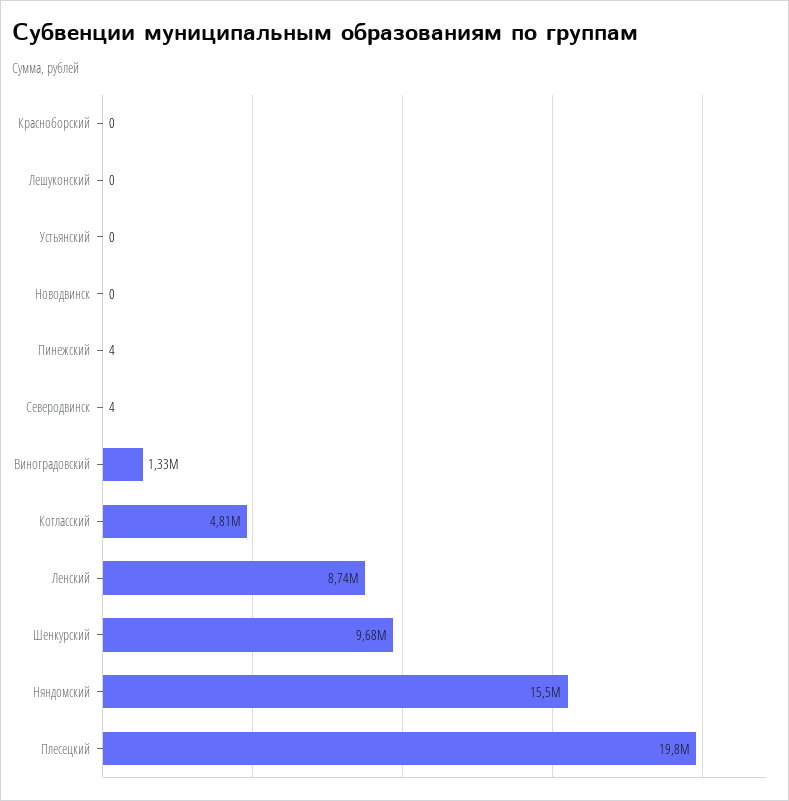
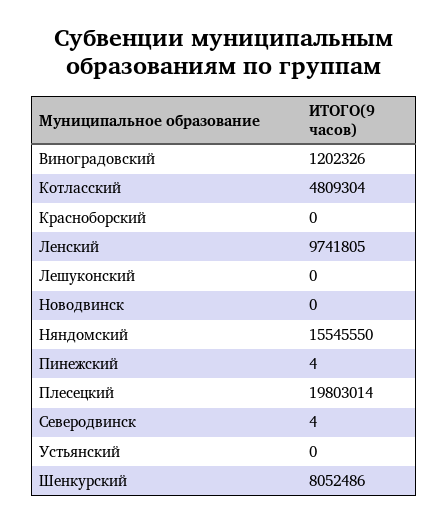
  {
    "Красноборский": 0,
    "Лешуконский": 0,
    "Устьянский": 0,
    "Новодвинск": 0,
    "Пинежский": 4,
    "Северодвинск": 4,
-   "Виноградовский": 1330000,
+   "Виноградовский": 1202326,
    "Котласский": 4809304,
-   "Ленский": 8740000,
+   "Ленский": 9741805,
-   "Шенкурский": 9680000,
+   "Шенкурский": 8052486,
    "Няндомский": 15545550,
    "Плесецкий": 19803014
  }

